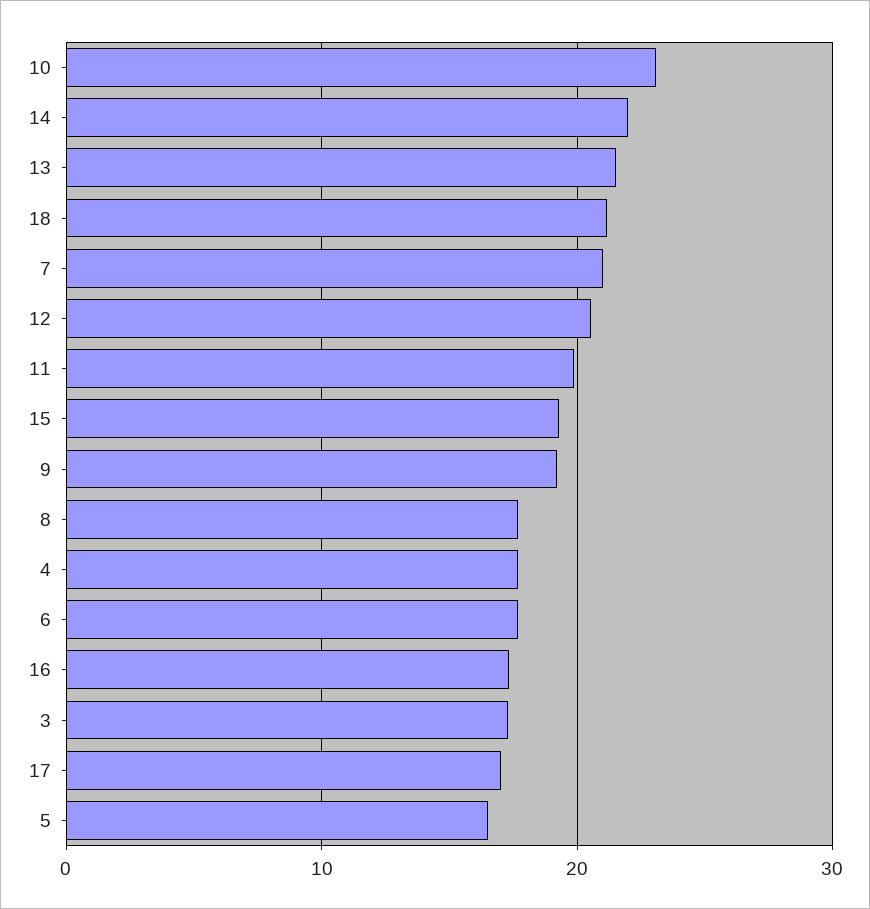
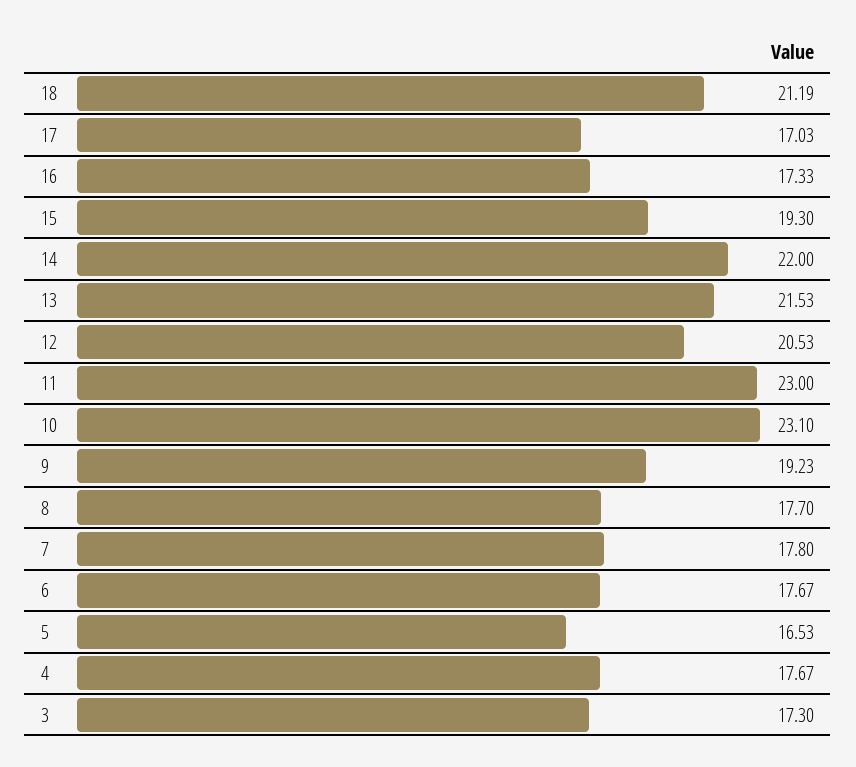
  {
    "10": 23.1,
    "14": 22,
    "13": 21.53,
    "18": 21.19,
-   "7": 21,
+   "7": 17.8,
    "12": 20.53,
-   "11": 20,
+   "11": 23,
    "15": 19.3,
    "9": 19.23,
    "8": 17.7,
    "4": 17.67,
    "6": 17.67,
    "16": 17.33,
    "3": 17.3,
    "17": 17.03,
    "5": 16.53
  }

